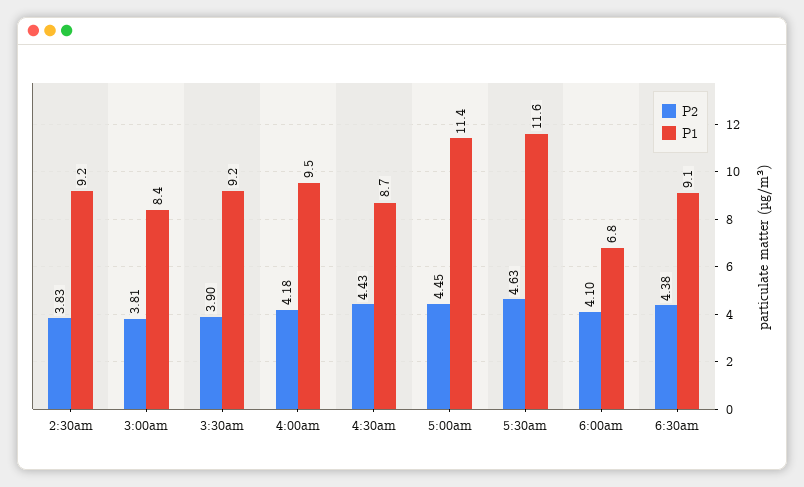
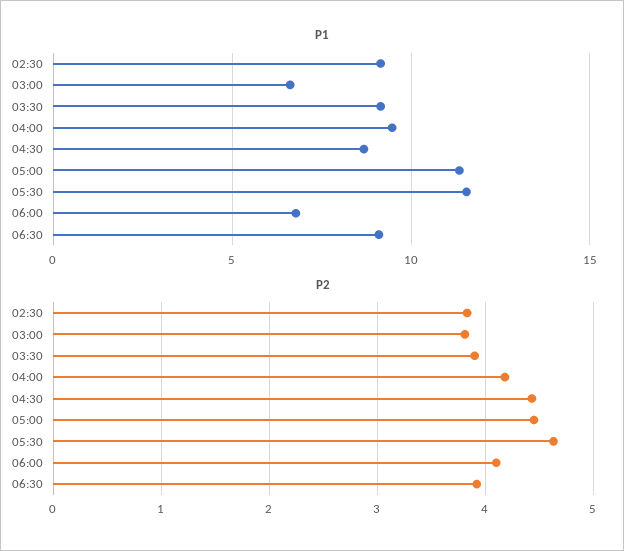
  {
    "P2": {
      "2:30am": 3.83,
      "3:00am": 3.81,
      "3:30am": 3.9,
      "4:00am": 4.18,
      "4:30am": 4.43,
      "5:00am": 4.45,
      "5:30am": 4.63,
      "6:00am": 4.1,
-     "6:30am": 4.38
+     "6:30am": 3.9
    },
    "P1": {
      "2:30am": 9.2,
-     "3:00am": 8.4,
+     "3:00am": 6.5,
      "3:30am": 9.2,
      "4:00am": 9.5,
      "4:30am": 8.7,
      "5:00am": 11.4,
      "5:30am": 11.6,
      "6:00am": 6.8,
      "6:30am": 9.1
    }
  }

